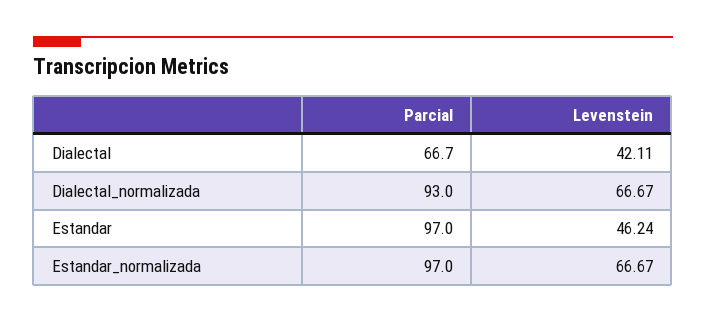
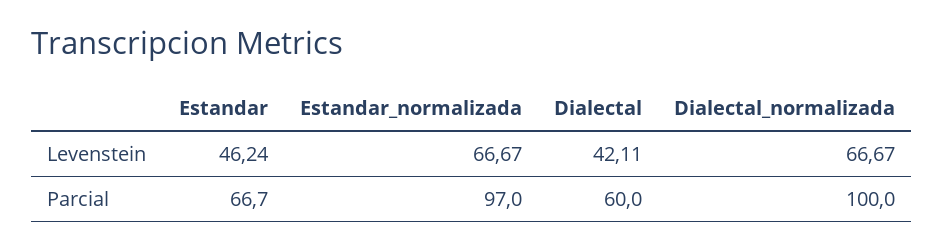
  {
    "Parcial": {
-     "Dialectal": 66.7,
+     "Dialectal": 60,
-     "Dialectal_normalizada": 93,
+     "Dialectal_normalizada": 100,
-     "Estandar": 97,
+     "Estandar": 66.7,
      "Estandar_normalizada": 97
    },
    "Levenstein": {
      "Dialectal": 42.11,
      "Dialectal_normalizada": 66.67,
      "Estandar": 46.24,
      "Estandar_normalizada": 66.67
    }
  }

